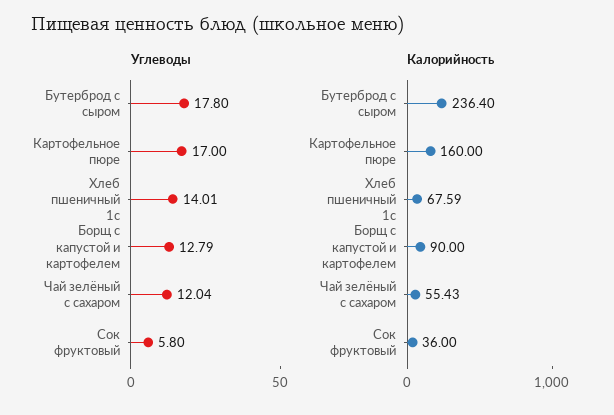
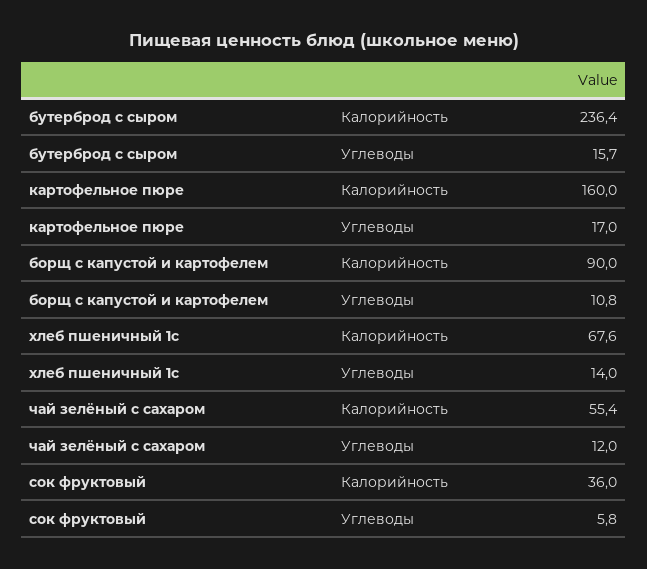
  {
    "Углеводы": {
-     "Бутерброд с сыром": 17.8,
+     "Бутерброд с сыром": 15.7,
      "Картофельное пюре": 17,
      "Хлеб пшеничный 1с": 14.01,
-     "Борщ с капустой и картофелем": 12.79,
+     "Борщ с капустой и картофелем": 10.8,
      "Чай зелёный с сахаром": 12.04,
      "Сок фруктовый": 5.8
    },
    "Калорийность": {
      "Бутерброд с сыром": 236.4,
      "Картофельное пюре": 160,
      "Хлеб пшеничный 1с": 67.59,
      "Борщ с капустой и картофелем": 90,
      "Чай зелёный с сахаром": 55.43,
      "Сок фруктовый": 36
    }
  }

